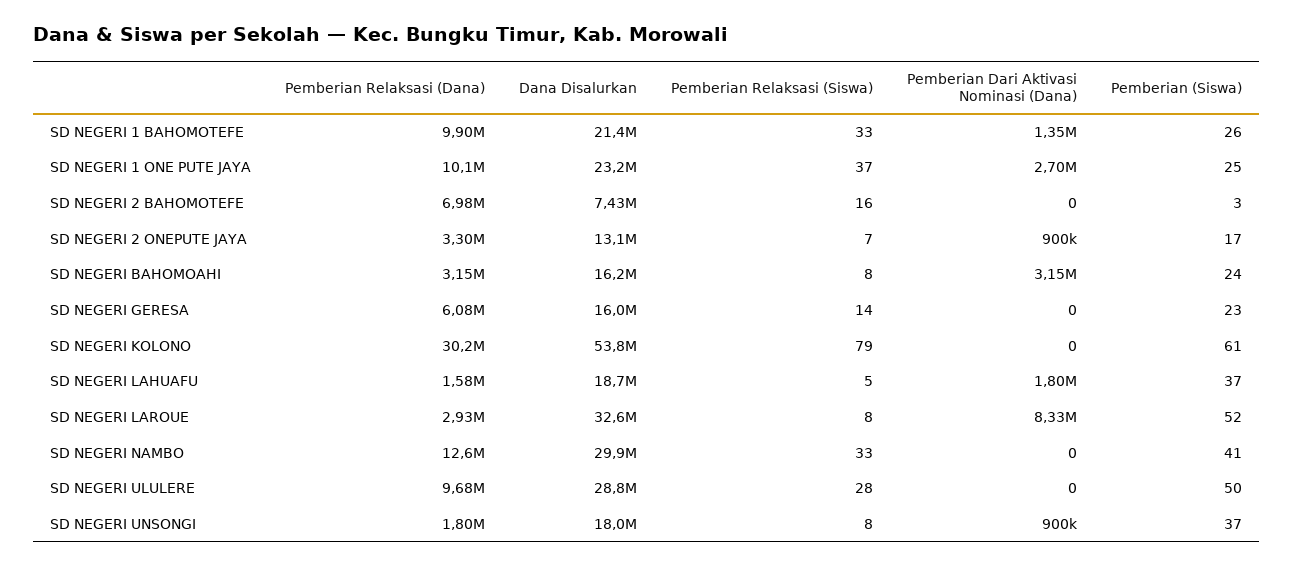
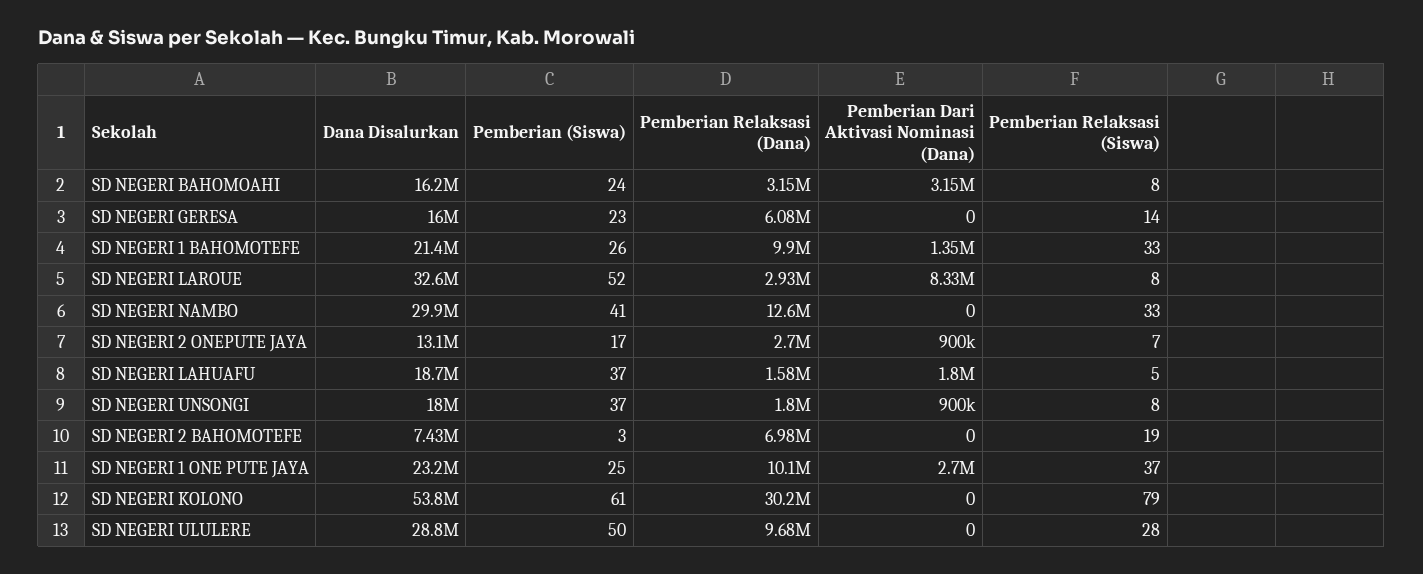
  {
    "Pemberian Relaksasi (Dana)": {
      "SD NEGERI 1 BAHOMOTEFE": 9900000,
      "SD NEGERI 1 ONE PUTE JAYA": 10100000,
      "SD NEGERI 2 BAHOMOTEFE": 6980000,
-     "SD NEGERI 2 ONEPUTE JAYA": 3300000,
+     "SD NEGERI 2 ONEPUTE JAYA": 2700000,
      "SD NEGERI BAHOMOAHI": 3150000,
      "SD NEGERI GERESA": 6080000,
      "SD NEGERI KOLONO": 30200000,
      "SD NEGERI LAHUAFU": 1580000,
      "SD NEGERI LAROUE": 2930000,
      "SD NEGERI NAMBO": 12600000,
      "SD NEGERI ULULERE": 9680000,
      "SD NEGERI UNSONGI": 1800000
    },
    "Dana Disalurkan": {
      "SD NEGERI 1 BAHOMOTEFE": 21400000,
      "SD NEGERI 1 ONE PUTE JAYA": 23200000,
      "SD NEGERI 2 BAHOMOTEFE": 7430000,
      "SD NEGERI 2 ONEPUTE JAYA": 13100000,
      "SD NEGERI BAHOMOAHI": 16200000,
      "SD NEGERI GERESA": 16000000,
      "SD NEGERI KOLONO": 53800000,
      "SD NEGERI LAHUAFU": 18700000,
      "SD NEGERI LAROUE": 32600000,
      "SD NEGERI NAMBO": 29900000,
      "SD NEGERI ULULERE": 28800000,
      "SD NEGERI UNSONGI": 18000000
    },
    "Pemberian Relaksasi (Siswa)": {
      "SD NEGERI 1 BAHOMOTEFE": 33,
      "SD NEGERI 1 ONE PUTE JAYA": 37,
-     "SD NEGERI 2 BAHOMOTEFE": 16,
+     "SD NEGERI 2 BAHOMOTEFE": 19,
      "SD NEGERI 2 ONEPUTE JAYA": 7,
      "SD NEGERI BAHOMOAHI": 8,
      "SD NEGERI GERESA": 14,
      "SD NEGERI KOLONO": 79,
      "SD NEGERI LAHUAFU": 5,
      "SD NEGERI LAROUE": 8,
      "SD NEGERI NAMBO": 33,
      "SD NEGERI ULULERE": 28,
      "SD NEGERI UNSONGI": 8
    },
    "Pemberian Dari Aktivasi Nominasi (Dana)": {
      "SD NEGERI 1 BAHOMOTEFE": 1350000,
      "SD NEGERI 1 ONE PUTE JAYA": 2700000,
      "SD NEGERI 2 BAHOMOTEFE": 0,
      "SD NEGERI 2 ONEPUTE JAYA": 900000,
      "SD NEGERI BAHOMOAHI": 3150000,
      "SD NEGERI GERESA": 0,
      "SD NEGERI KOLONO": 0,
      "SD NEGERI LAHUAFU": 1800000,
      "SD NEGERI LAROUE": 8330000,
      "SD NEGERI NAMBO": 0,
      "SD NEGERI ULULERE": 0,
      "SD NEGERI UNSONGI": 900000
    },
    "Pemberian (Siswa)": {
      "SD NEGERI 1 BAHOMOTEFE": 26,
      "SD NEGERI 1 ONE PUTE JAYA": 25,
      "SD NEGERI 2 BAHOMOTEFE": 3,
      "SD NEGERI 2 ONEPUTE JAYA": 17,
      "SD NEGERI BAHOMOAHI": 24,
      "SD NEGERI GERESA": 23,
      "SD NEGERI KOLONO": 61,
      "SD NEGERI LAHUAFU": 37,
      "SD NEGERI LAROUE": 52,
      "SD NEGERI NAMBO": 41,
      "SD NEGERI ULULERE": 50,
      "SD NEGERI UNSONGI": 37
    }
  }

